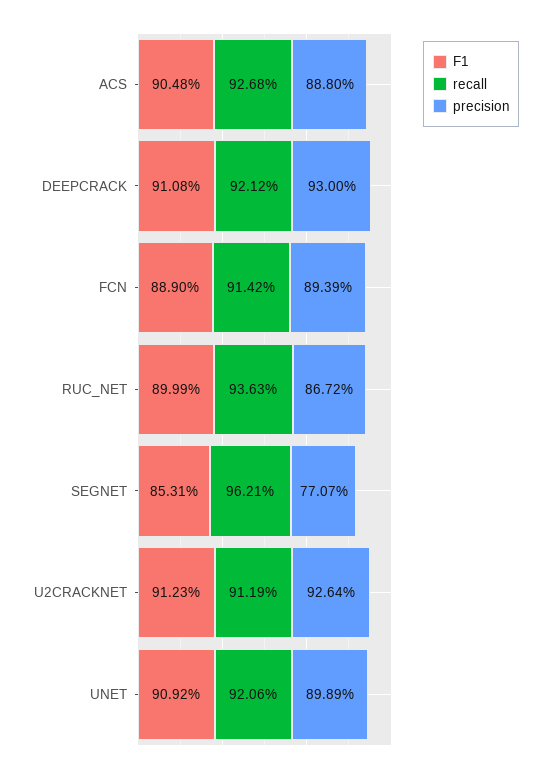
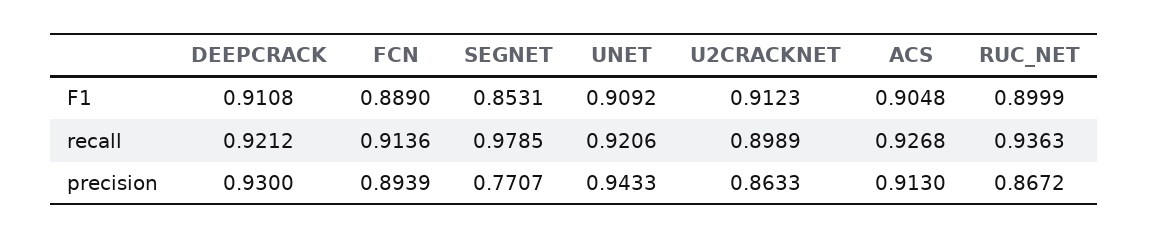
  {
    "F1": {
      "ACS": 0.9048,
      "DEEPCRACK": 0.9108,
      "FCN": 0.889,
      "RUC_NET": 0.8999,
      "SEGNET": 0.8531,
      "U2CRACKNET": 0.9123,
      "UNET": 0.9092
    },
    "recall": {
      "ACS": 0.9268,
      "DEEPCRACK": 0.9212,
-     "FCN": 0.9142,
+     "FCN": 0.9136,
      "RUC_NET": 0.9363,
-     "SEGNET": 0.9621,
+     "SEGNET": 0.9785,
-     "U2CRACKNET": 0.9119,
+     "U2CRACKNET": 0.8989,
      "UNET": 0.9206
    },
    "precision": {
-     "ACS": 0.888,
+     "ACS": 0.913,
      "DEEPCRACK": 0.93,
      "FCN": 0.8939,
      "RUC_NET": 0.8672,
      "SEGNET": 0.7707,
-     "U2CRACKNET": 0.9264,
+     "U2CRACKNET": 0.8633,
-     "UNET": 0.8989
+     "UNET": 0.9433
    }
  }

